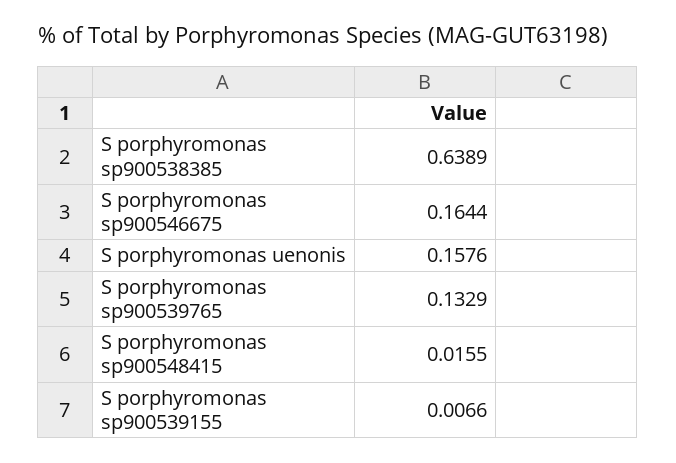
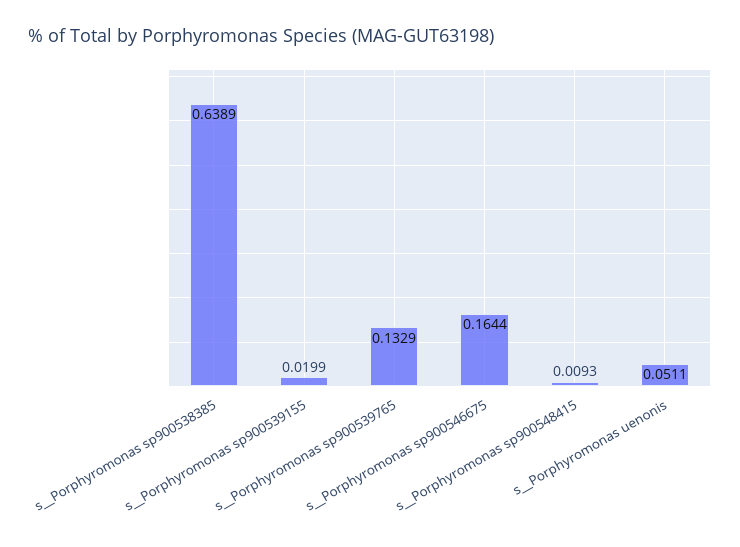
  {
    "S  porphyromonas sp900538385": 0.6389,
    "S  porphyromonas sp900546675": 0.1644,
-   "S  porphyromonas uenonis": 0.1576,
+   "S  porphyromonas uenonis": 0.0511,
    "S  porphyromonas sp900539765": 0.1329,
-   "S  porphyromonas sp900548415": 0.0155,
+   "S  porphyromonas sp900548415": 0.0093,
-   "S  porphyromonas sp900539155": 0.0066
+   "S  porphyromonas sp900539155": 0.0199
  }

